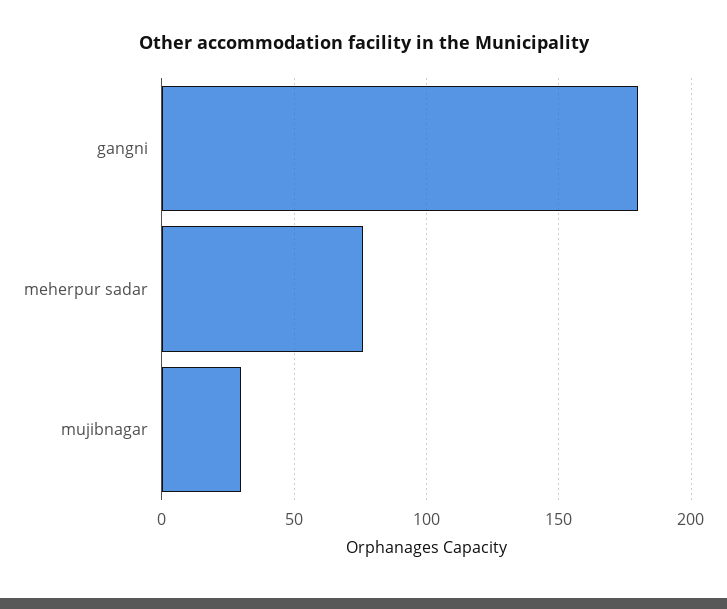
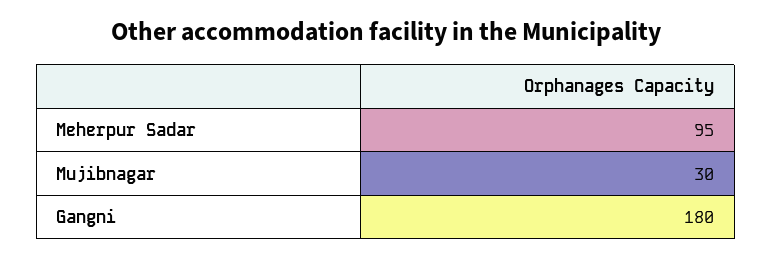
  {
    "gangni": 180,
-   "meherpur sadar": 75,
+   "meherpur sadar": 95,
    "mujibnagar": 30
  }

